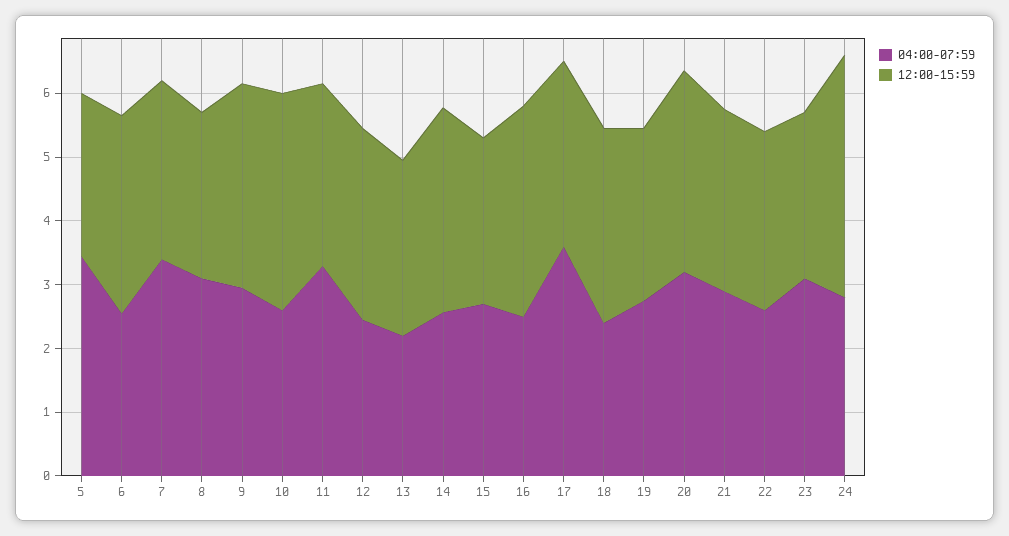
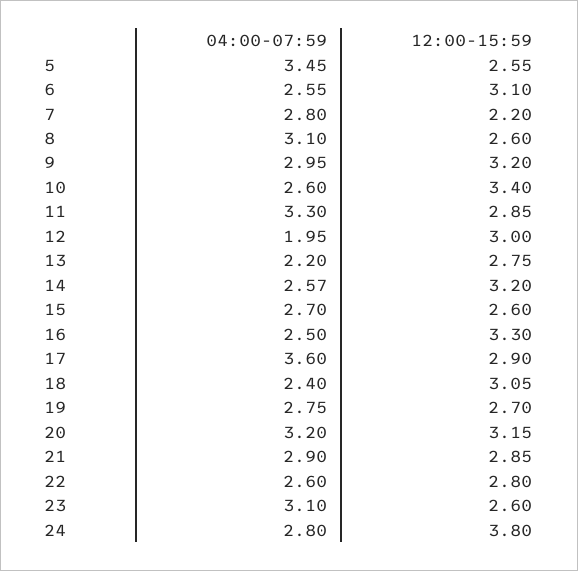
  {
    "04:00-07:59": {
      "5": 3.45,
      "6": 2.55,
-     "7": 3.4,
+     "7": 2.8,
      "8": 3.1,
      "9": 2.95,
      "10": 2.6,
      "11": 3.3,
-     "12": 2.4,
+     "12": 1.95,
      "13": 2.2,
      "14": 2.57,
      "15": 2.7,
      "16": 2.5,
      "17": 3.6,
      "18": 2.4,
      "19": 2.75,
      "20": 3.2,
      "21": 2.9,
      "22": 2.6,
      "23": 3.1,
      "24": 2.8
    },
    "12:00-15:59": {
      "5": 2.55,
      "6": 3.1,
-     "7": 2.8,
+     "7": 2.2,
      "8": 2.6,
      "9": 3.2,
      "10": 3.4,
      "11": 2.85,
      "12": 3,
      "13": 2.75,
      "14": 3.2,
      "15": 2.6,
      "16": 3.3,
      "17": 2.9,
      "18": 3.05,
      "19": 2.7,
      "20": 3.15,
      "21": 2.85,
      "22": 2.8,
      "23": 2.6,
      "24": 3.8
    }
  }

